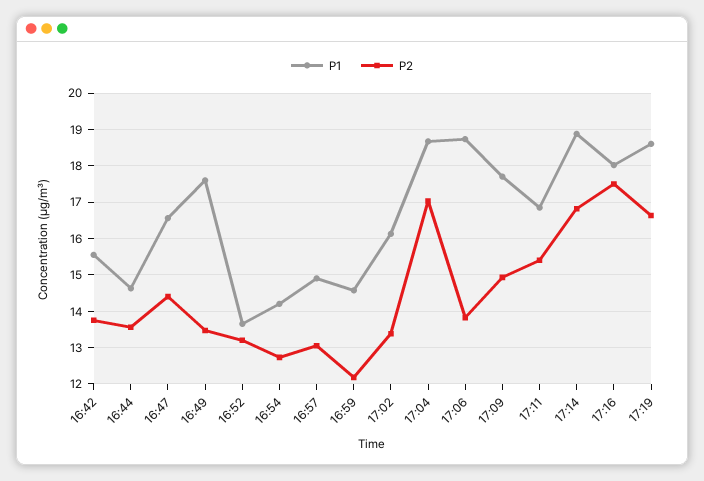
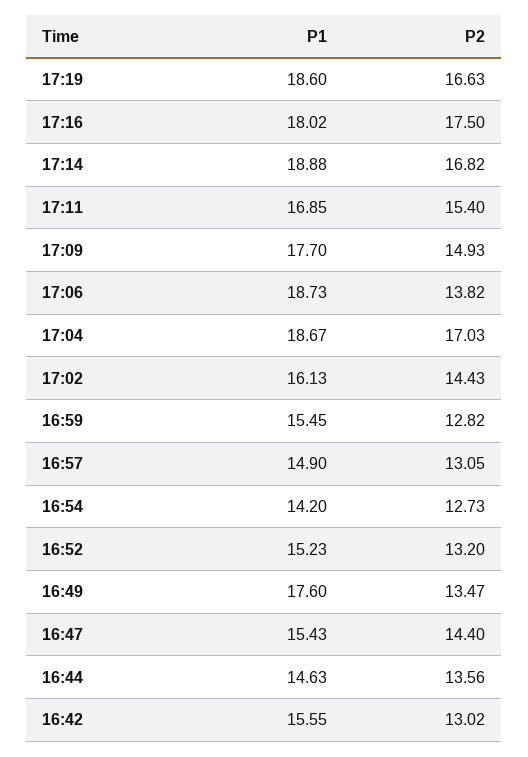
  {
    "P1": {
      "16:42": 15.55,
      "16:44": 14.63,
-     "16:47": 16.6,
+     "16:47": 15.43,
      "16:49": 17.6,
-     "16:52": 13.6,
+     "16:52": 15.23,
      "16:54": 14.2,
      "16:57": 14.9,
-     "16:59": 14.6,
+     "16:59": 15.45,
      "17:02": 16.13,
      "17:04": 18.67,
      "17:06": 18.73,
      "17:09": 17.7,
      "17:11": 16.85,
      "17:14": 18.88,
      "17:16": 18.02,
      "17:19": 18.6
    },
    "P2": {
-     "16:42": 13.8,
+     "16:42": 13.02,
      "16:44": 13.56,
      "16:47": 14.4,
      "16:49": 13.47,
      "16:52": 13.2,
      "16:54": 12.73,
      "16:57": 13.05,
-     "16:59": 12.2,
+     "16:59": 12.82,
-     "17:02": 13.4,
+     "17:02": 14.43,
      "17:04": 17.03,
      "17:06": 13.82,
      "17:09": 14.93,
      "17:11": 15.4,
      "17:14": 16.82,
      "17:16": 17.5,
      "17:19": 16.63
    }
  }

